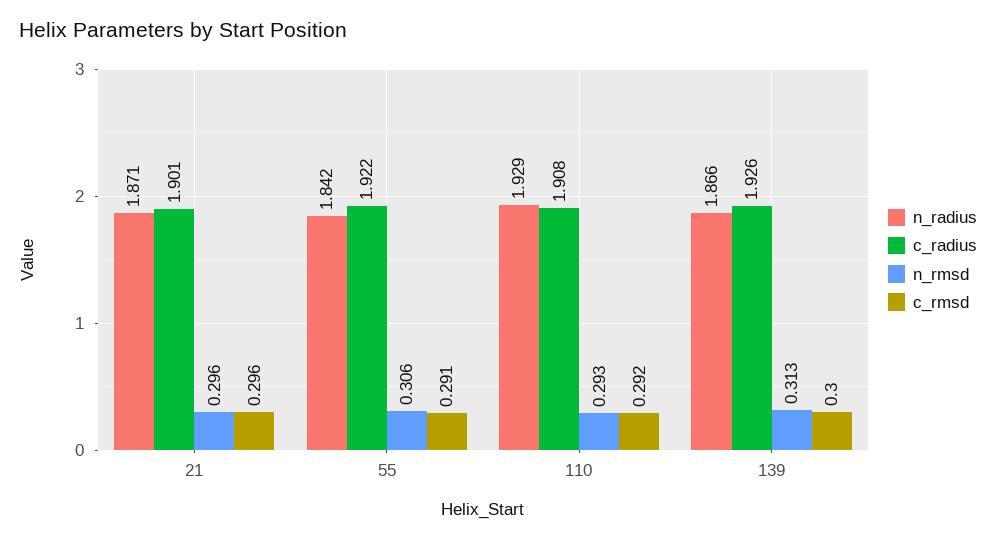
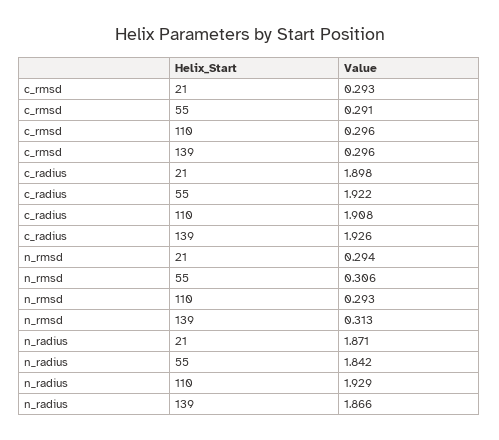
  {
    "n_radius": {
      "21": 1.871,
      "55": 1.842,
      "110": 1.929,
      "139": 1.866
    },
    "c_radius": {
-     "21": 1.901,
+     "21": 1.898,
      "55": 1.922,
      "110": 1.908,
      "139": 1.926
    },
    "n_rmsd": {
-     "21": 0.296,
+     "21": 0.294,
      "55": 0.306,
      "110": 0.293,
      "139": 0.313
    },
    "c_rmsd": {
-     "21": 0.296,
+     "21": 0.293,
      "55": 0.291,
-     "110": 0.292,
+     "110": 0.296,
-     "139": 0.3
+     "139": 0.296
    }
  }

